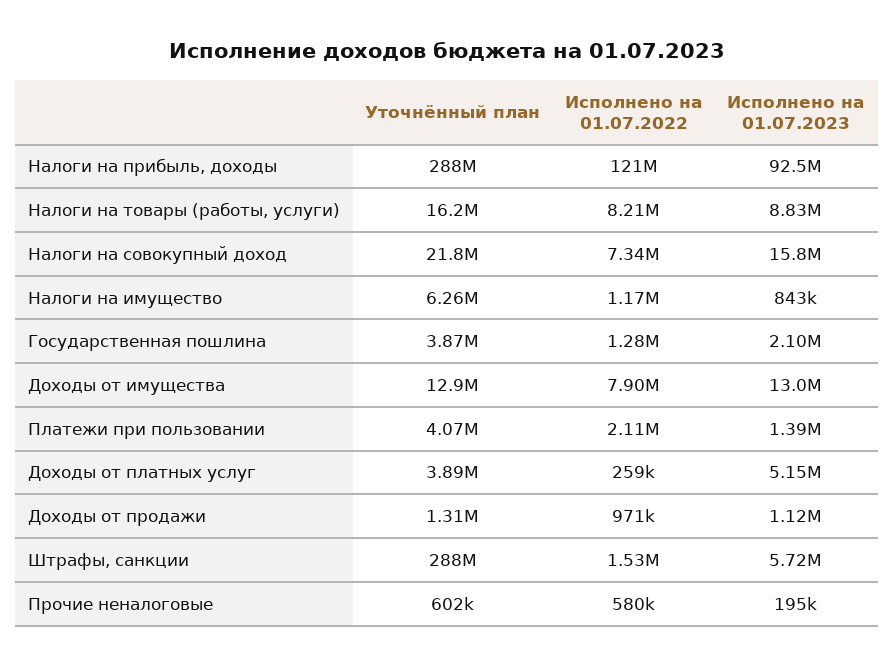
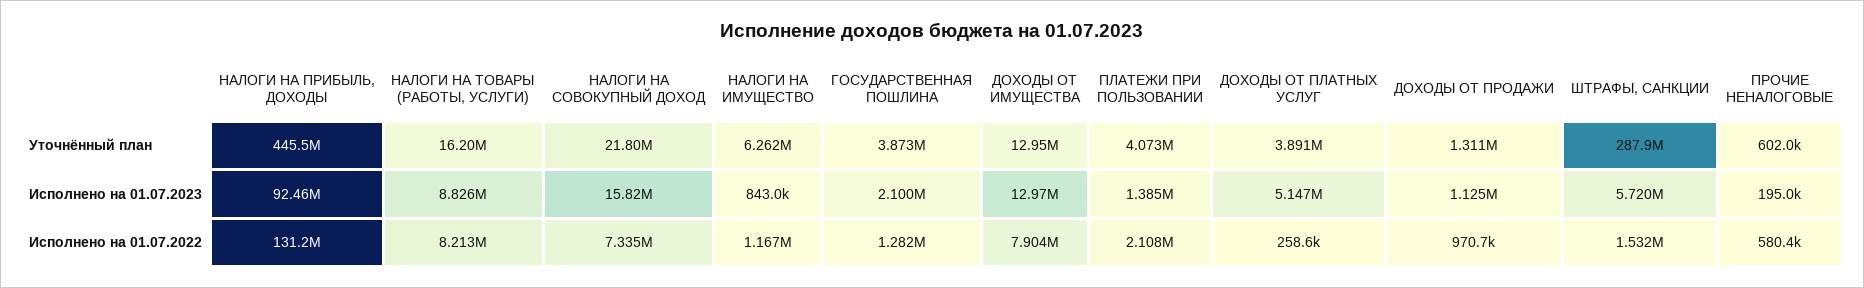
  {
    "Уточнённый план": {
-     "Налоги на прибыль, доходы": 288000000,
+     "Налоги на прибыль, доходы": 445500000,
      "Налоги на товары (работы, услуги)": 16200000,
      "Налоги на совокупный доход": 21800000,
      "Налоги на имущество": 6262000,
      "Государственная пошлина": 3873000,
      "Доходы от имущества": 12950000,
      "Платежи при пользовании": 4073000,
      "Доходы от платных услуг": 3891000,
      "Доходы от продажи": 1311000,
      "Штрафы, санкции": 287900000,
      "Прочие неналоговые": 602000
    },
    "Исполнено на 01.07.2022": {
-     "Налоги на прибыль, доходы": 121000000,
+     "Налоги на прибыль, доходы": 131200000,
      "Налоги на товары (работы, услуги)": 8213000,
      "Налоги на совокупный доход": 7335000,
      "Налоги на имущество": 1167000,
      "Государственная пошлина": 1282000,
      "Доходы от имущества": 7904000,
      "Платежи при пользовании": 2108000,
      "Доходы от платных услуг": 258600,
      "Доходы от продажи": 970700,
      "Штрафы, санкции": 1532000,
      "Прочие неналоговые": 580400
    },
    "Исполнено на 01.07.2023": {
      "Налоги на прибыль, доходы": 92460000,
      "Налоги на товары (работы, услуги)": 8826000,
      "Налоги на совокупный доход": 15820000,
      "Налоги на имущество": 843000,
      "Государственная пошлина": 2100000,
      "Доходы от имущества": 12970000,
      "Платежи при пользовании": 1385000,
      "Доходы от платных услуг": 5147000,
      "Доходы от продажи": 1125000,
      "Штрафы, санкции": 5720000,
      "Прочие неналоговые": 195000
    }
  }

